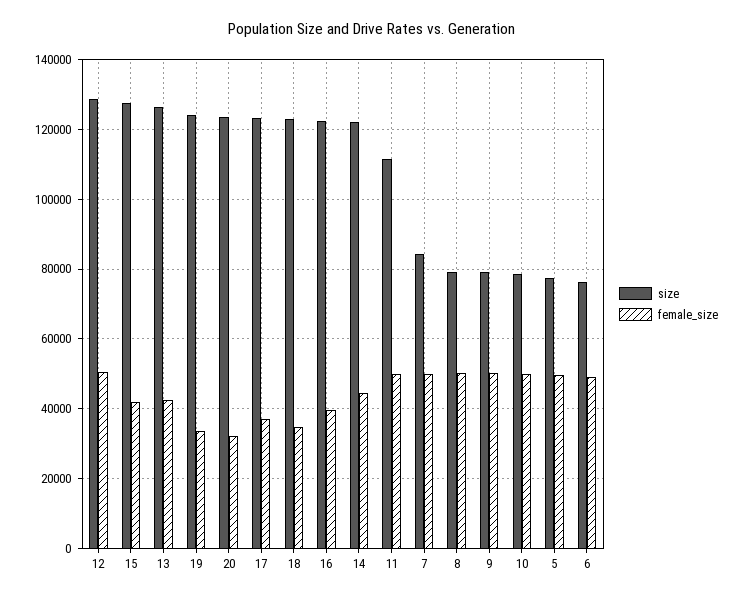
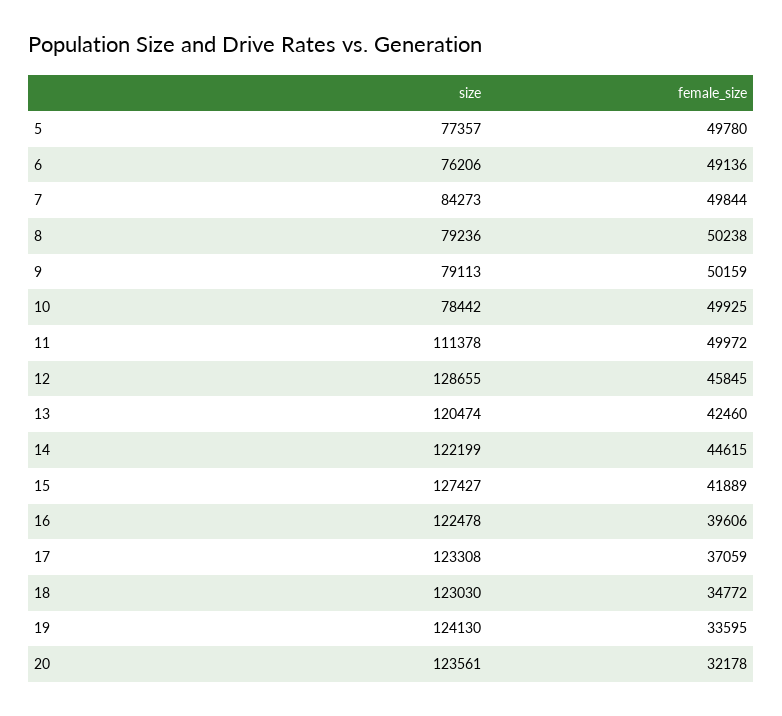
  {
    "size": {
      "12": 128655,
      "15": 127427,
-     "13": 126000,
+     "13": 120474,
      "19": 124130,
      "20": 123561,
      "17": 123308,
      "18": 123030,
      "16": 122478,
      "14": 122199,
      "11": 111378,
      "7": 84273,
      "8": 79236,
      "9": 79113,
      "10": 78442,
      "5": 77357,
      "6": 76206
    },
    "female_size": {
-     "12": 50000,
+     "12": 45845,
      "15": 41889,
      "13": 42460,
      "19": 33595,
      "20": 32178,
      "17": 37059,
      "18": 34772,
      "16": 39606,
      "14": 44615,
      "11": 49972,
      "7": 49844,
      "8": 50238,
      "9": 50159,
      "10": 49925,
      "5": 49780,
      "6": 49136
    }
  }

